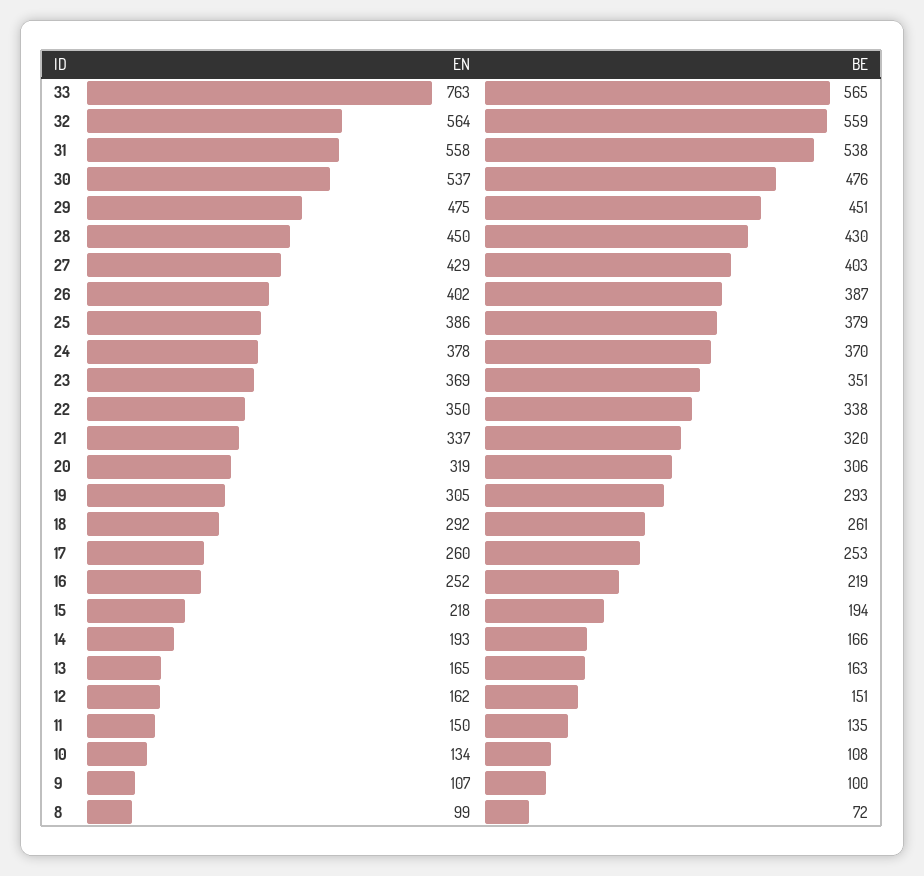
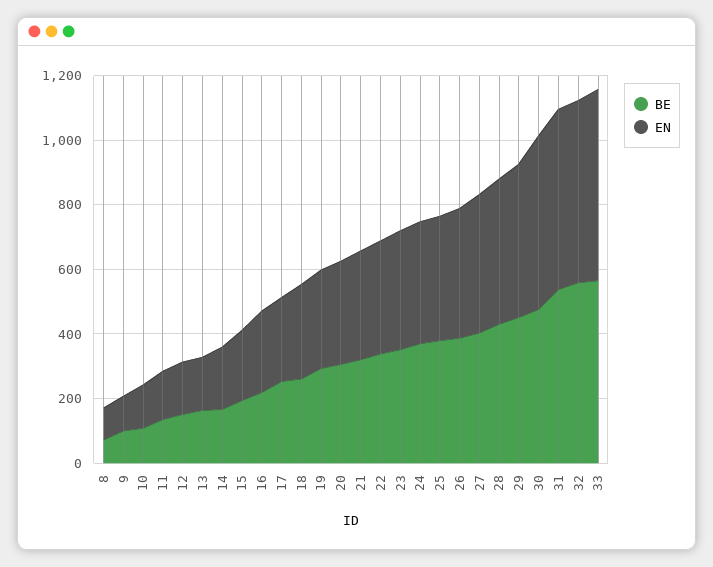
  {
    "EN": {
-     "33": 763,
+     "33": 600,
      "32": 564,
      "31": 558,
      "30": 537,
      "29": 475,
      "28": 450,
      "27": 429,
      "26": 402,
      "25": 386,
      "24": 378,
      "23": 369,
      "22": 350,
      "21": 337,
      "20": 319,
      "19": 305,
      "18": 292,
      "17": 260,
      "16": 252,
      "15": 218,
      "14": 193,
      "13": 165,
      "12": 162,
      "11": 150,
      "10": 134,
      "9": 107,
      "8": 99
    },
    "BE": {
      "33": 565,
      "32": 559,
      "31": 538,
      "30": 476,
      "29": 451,
      "28": 430,
      "27": 403,
      "26": 387,
      "25": 379,
      "24": 370,
      "23": 351,
      "22": 338,
      "21": 320,
      "20": 306,
      "19": 293,
      "18": 261,
      "17": 253,
      "16": 219,
      "15": 194,
      "14": 166,
      "13": 163,
      "12": 151,
      "11": 135,
      "10": 108,
      "9": 100,
      "8": 72
    }
  }

